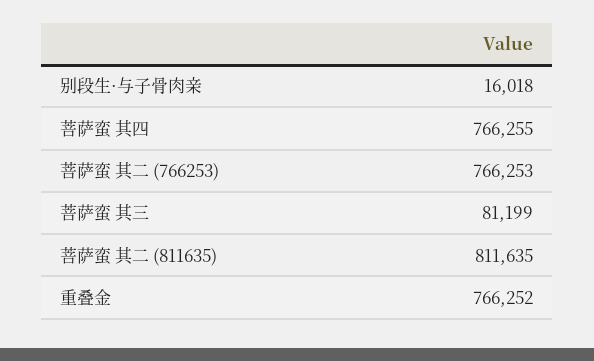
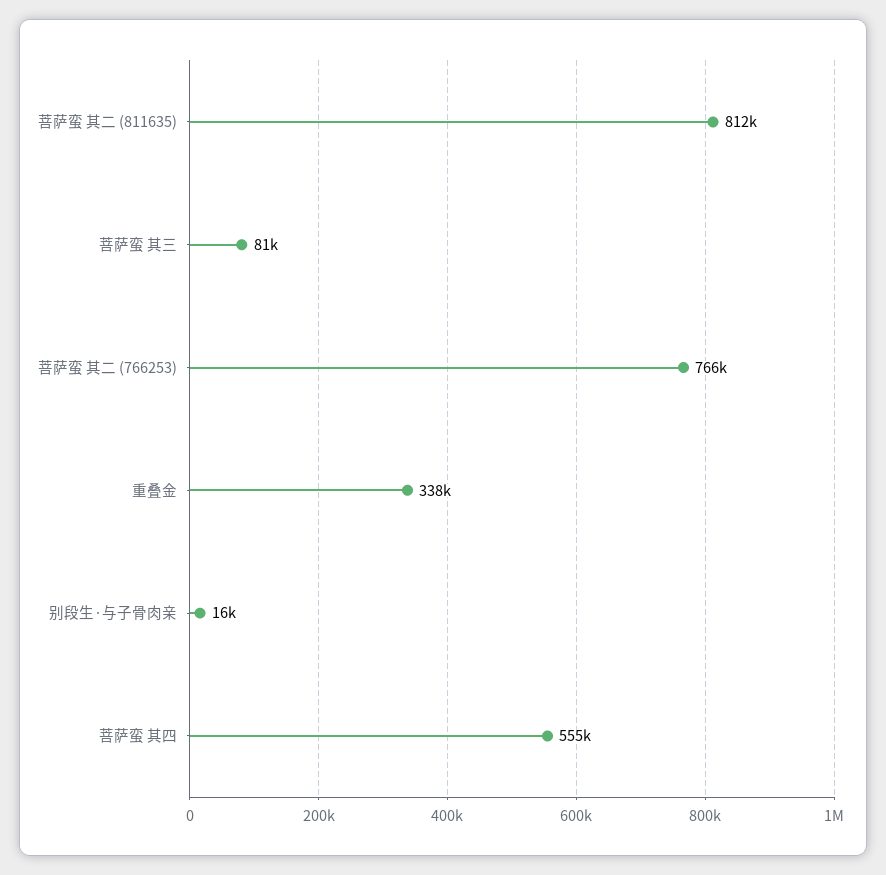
  {
    "别段生·与子骨肉亲": 16018,
-   "菩萨蛮 其四": 766255,
+   "菩萨蛮 其四": 555000,
    "菩萨蛮 其二 (766253)": 766253,
    "菩萨蛮 其三": 81199,
    "菩萨蛮 其二 (811635)": 811635,
-   "重叠金": 766252
+   "重叠金": 338000
  }

